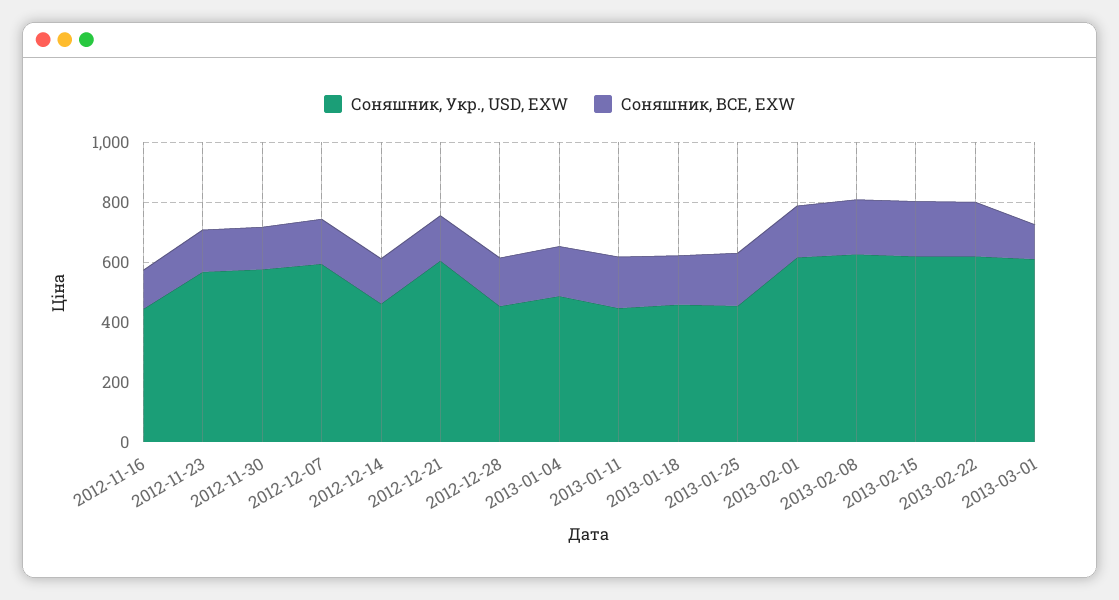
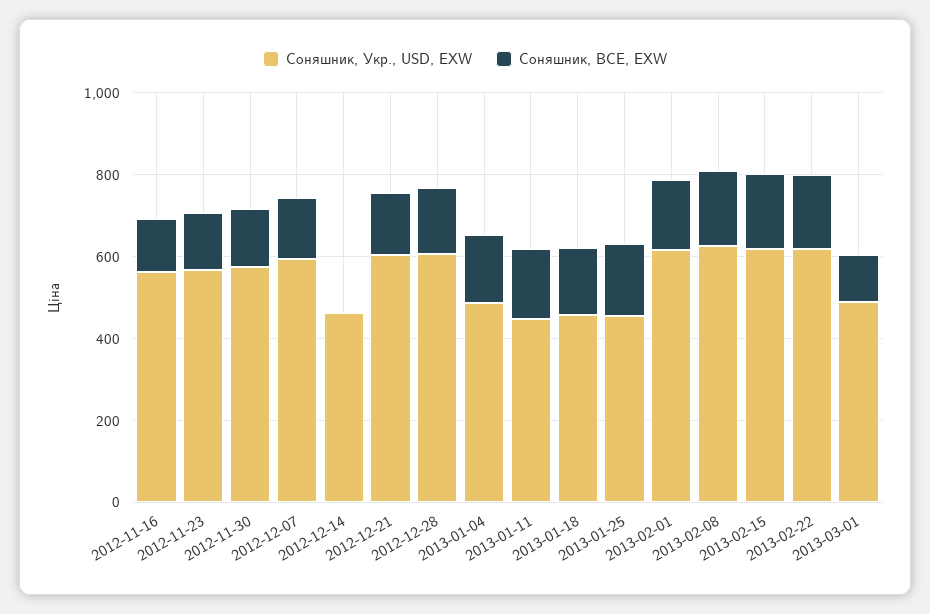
  {
    "Соняшник, Укр., USD, EXW": {
-     "2012-11-16": 450,
+     "2012-11-16": 550,
      "2012-11-23": 550,
      "2012-11-30": 600,
      "2012-12-07": 600,
      "2012-12-14": 450,
      "2012-12-21": 600,
-     "2012-12-28": 450,
+     "2012-12-28": 600,
      "2013-01-04": 500,
      "2013-01-11": 450,
      "2013-01-18": 450,
      "2013-01-25": 450,
      "2013-02-01": 600,
      "2013-02-08": 650,
      "2013-02-15": 600,
      "2013-02-22": 600,
-     "2013-03-01": 600
+     "2013-03-01": 500
    },
    "Соняшник, BCE, EXW": {
      "2012-11-16": 150,
      "2012-11-23": 150,
      "2012-11-30": 150,
      "2012-12-07": 150,
-     "2012-12-14": 150,
+     "2012-12-14": 0,
      "2012-12-21": 150,
      "2012-12-28": 150,
      "2013-01-04": 150,
      "2013-01-11": 150,
      "2013-01-18": 150,
      "2013-01-25": 200,
      "2013-02-01": 150,
      "2013-02-08": 200,
      "2013-02-15": 200,
      "2013-02-22": 200,
      "2013-03-01": 100
    }
  }

